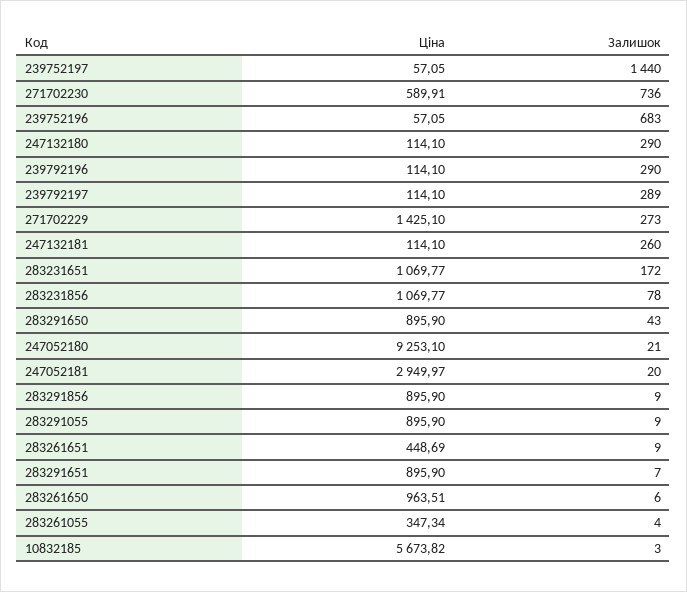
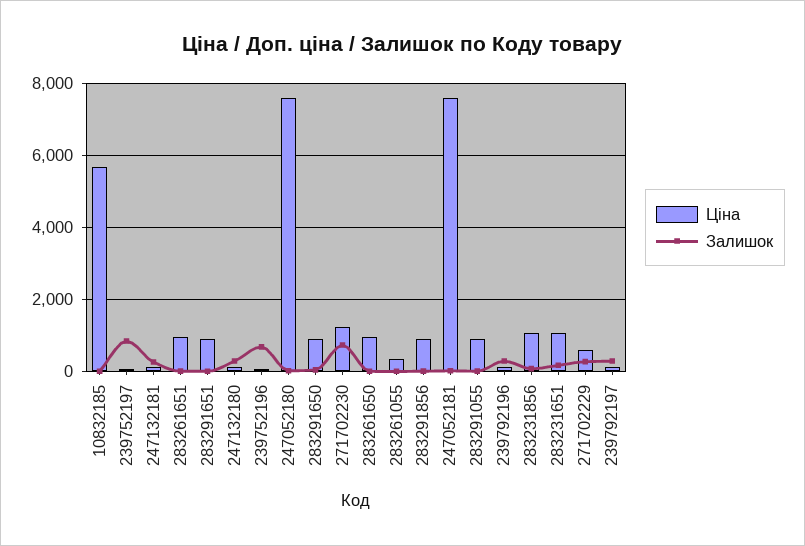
  {
    "Ціна": {
      "239752197": 57.05,
-     "271702230": 589.91,
+     "271702230": 1200,
      "239752196": 57.05,
      "247132180": 114.1,
      "239792196": 114.1,
      "239792197": 114.1,
-     "271702229": 1425.1,
+     "271702229": 600,
      "247132181": 114.1,
      "283231651": 1069.77,
      "283231856": 1069.77,
      "283291650": 895.9,
-     "247052180": 9253.1,
+     "247052180": 7600,
-     "247052181": 2949.97,
+     "247052181": 7600,
      "283291856": 895.9,
      "283291055": 895.9,
-     "283261651": 448.69,
+     "283261651": 1000,
      "283291651": 895.9,
      "283261650": 963.51,
      "283261055": 347.34,
      "10832185": 5673.82
    },
    "Залишок": {
-     "239752197": 1440,
+     "239752197": 800,
      "271702230": 736,
      "239752196": 683,
      "247132180": 290,
      "239792196": 290,
      "239792197": 289,
      "271702229": 273,
      "247132181": 260,
      "283231651": 172,
      "283231856": 78,
      "283291650": 43,
      "247052180": 21,
      "247052181": 20,
      "283291856": 9,
      "283291055": 9,
      "283261651": 9,
      "283291651": 7,
      "283261650": 6,
      "283261055": 4,
      "10832185": 3
    }
  }

